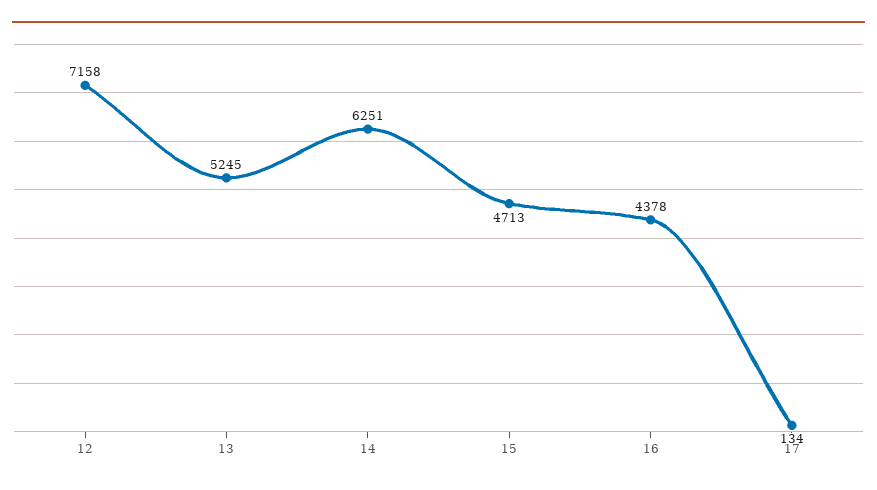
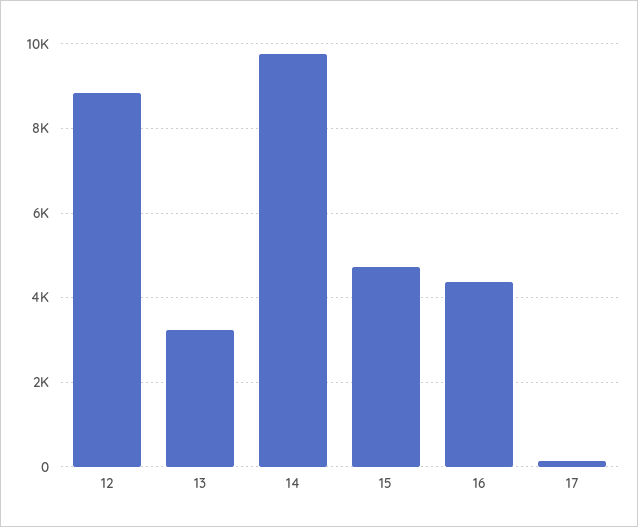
  {
-   "12": 7158,
+   "12": 8800,
-   "13": 5245,
+   "13": 3200,
-   "14": 6251,
+   "14": 9800,
    "15": 4713,
    "16": 4378,
    "17": 134
  }

